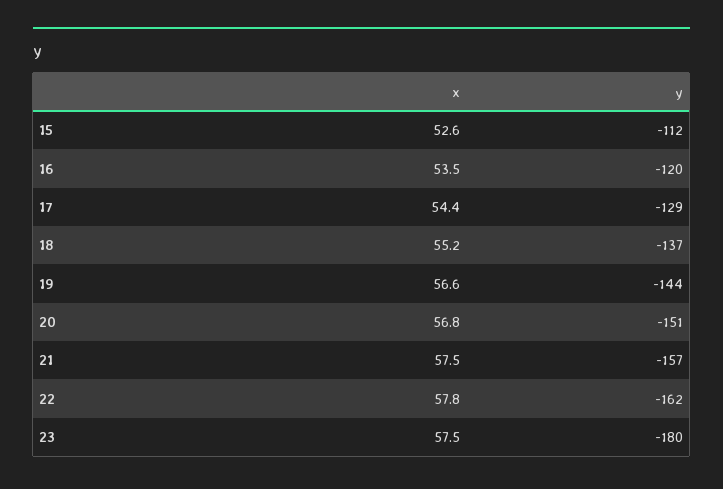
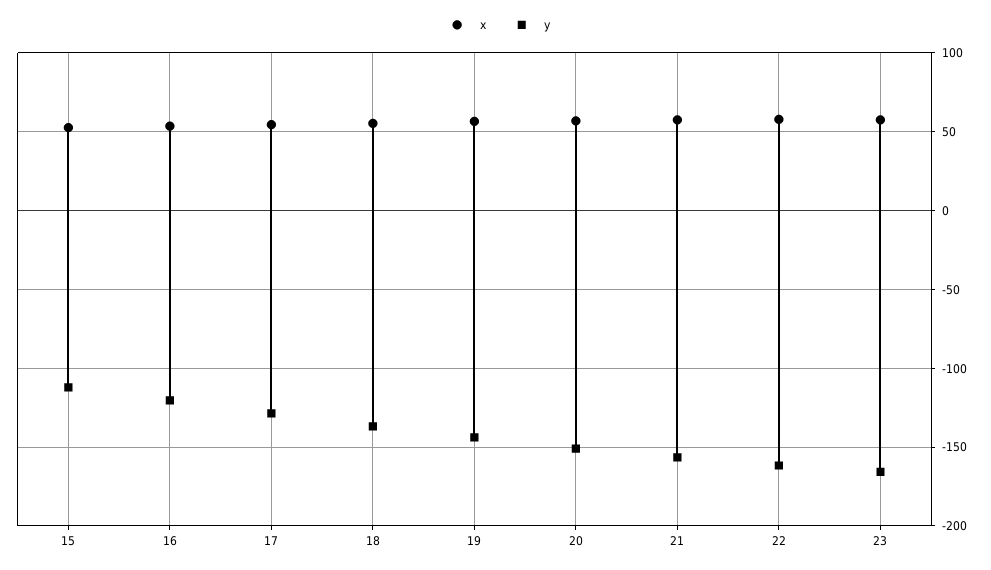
  {
    "x": {
      "15": 52.6,
      "16": 53.5,
      "17": 54.4,
      "18": 55.2,
      "19": 56.6,
      "20": 56.8,
      "21": 57.5,
      "22": 57.8,
      "23": 57.5
    },
    "y": {
      "15": -112,
      "16": -120,
      "17": -129,
      "18": -137,
      "19": -144,
      "20": -151,
      "21": -157,
      "22": -162,
-     "23": -180
+     "23": -165
    }
  }

